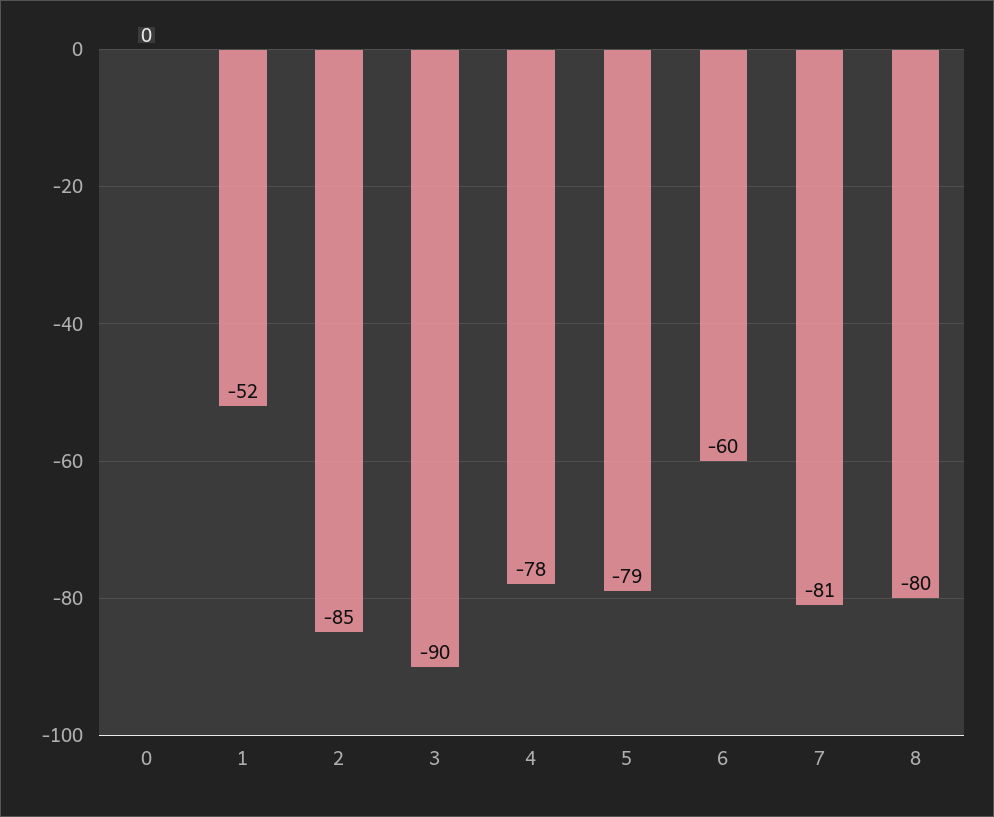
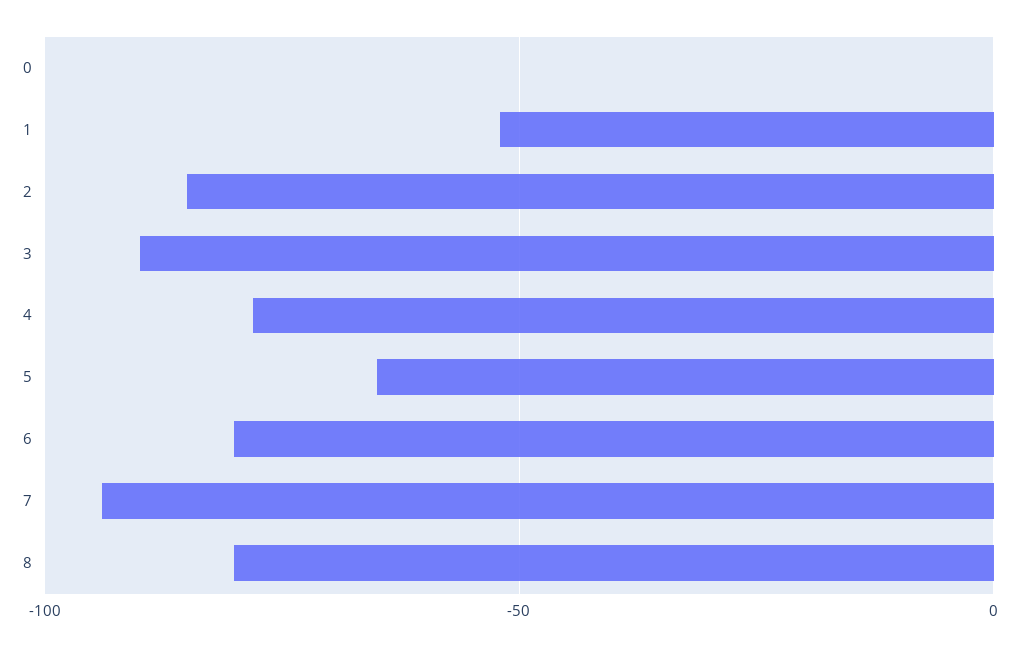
  {
    "0": 0,
    "1": -52,
    "2": -85,
    "3": -90,
    "4": -78,
-   "5": -79,
+   "5": -65,
-   "6": -60,
+   "6": -80,
-   "7": -81,
+   "7": -95,
    "8": -80
  }

